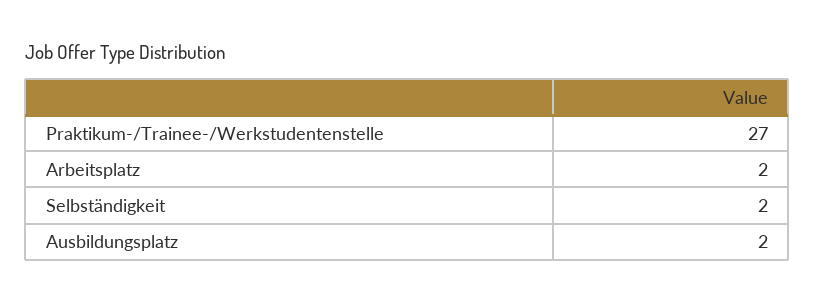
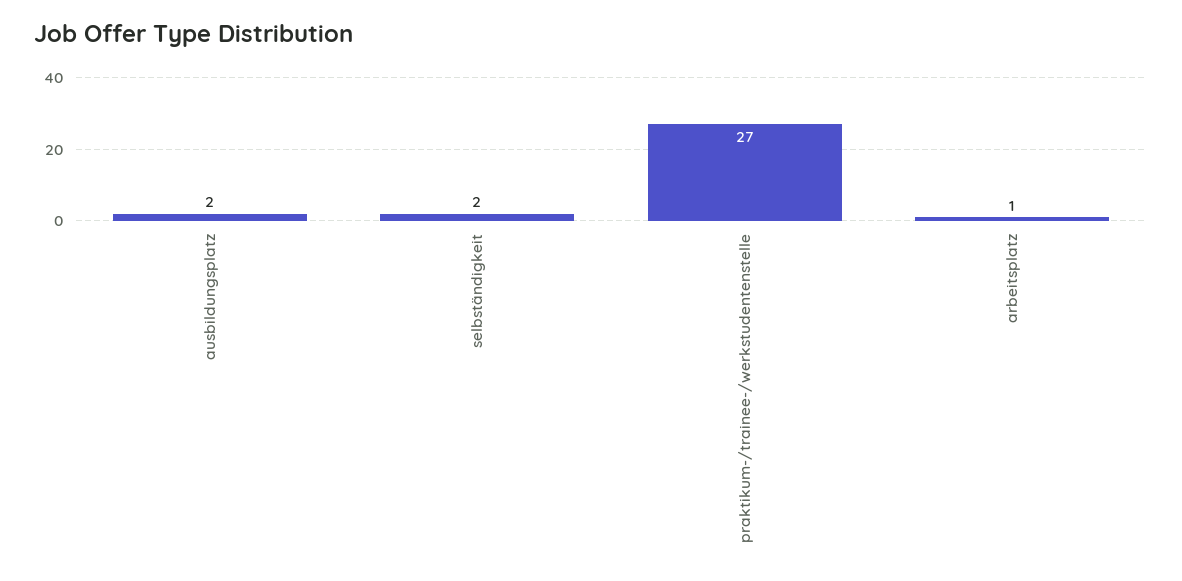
  {
    "Praktikum-/Trainee-/Werkstudentenstelle": 27,
-   "Arbeitsplatz": 2,
+   "Arbeitsplatz": 1,
    "Selbständigkeit": 2,
    "Ausbildungsplatz": 2
  }

